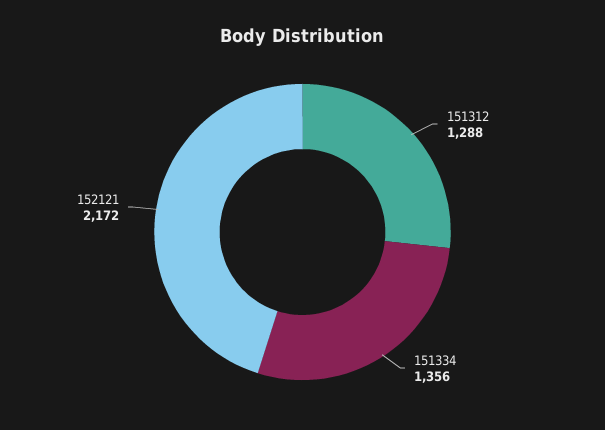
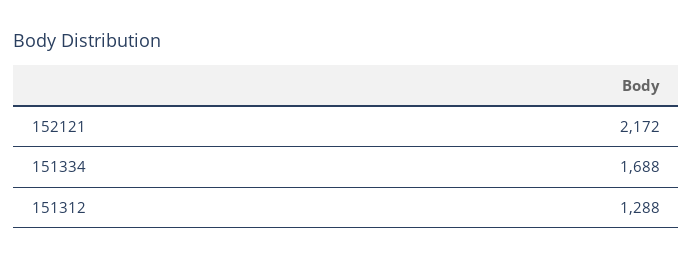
  {
    "151312": 1288,
-   "151334": 1356,
+   "151334": 1688,
    "152121": 2172
  }

